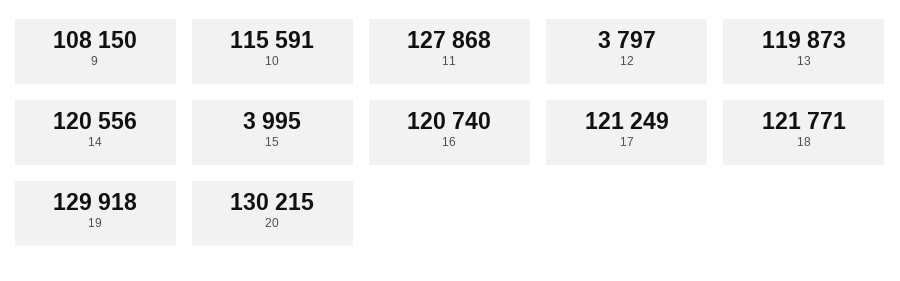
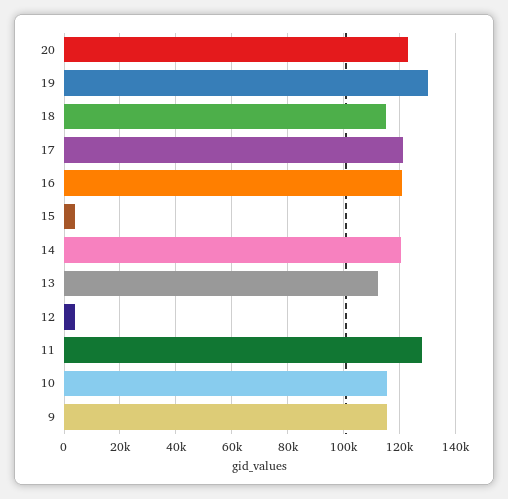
  {
-   "9": 108150,
+   "9": 115000,
    "10": 115591,
    "11": 127868,
    "12": 3797,
-   "13": 119873,
+   "13": 112500,
    "14": 120556,
    "15": 3995,
    "16": 120740,
    "17": 121249,
-   "18": 121771,
+   "18": 115000,
    "19": 129918,
-   "20": 130215
+   "20": 122500
  }

